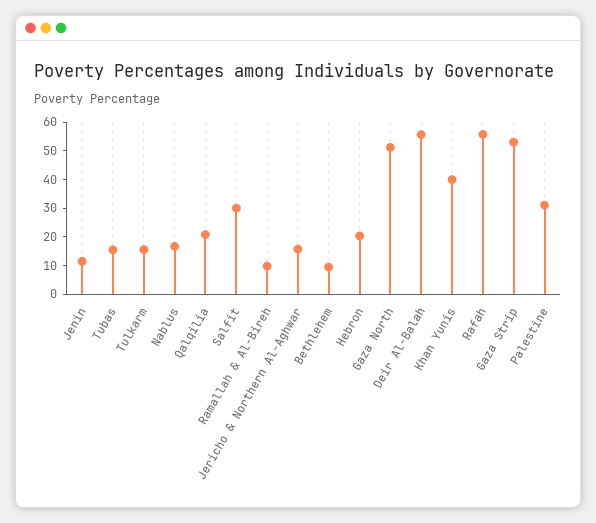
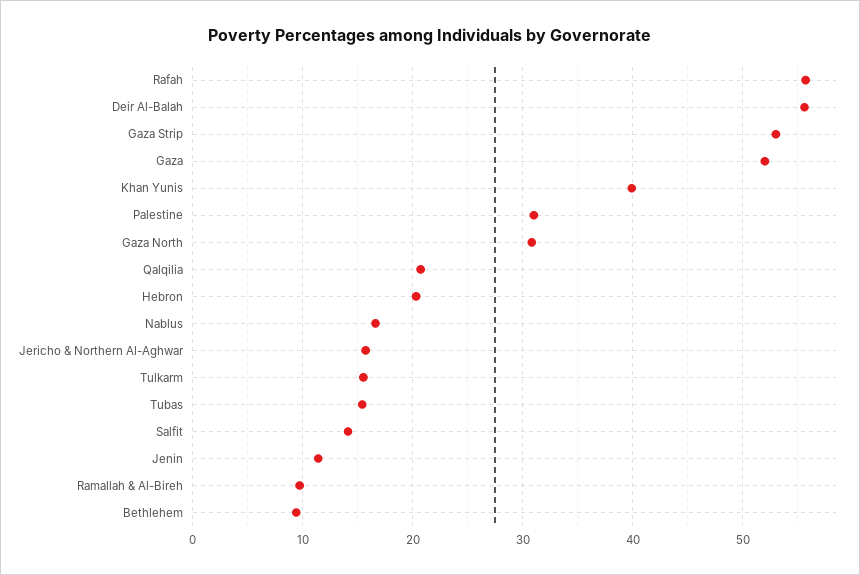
  {
    "Jenin": 11,
    "Tubas": 15,
    "Tulkarm": 16,
    "Nablus": 17,
    "Qalqilia": 21,
-   "Salfit": 30,
+   "Salfit": 14,
    "Ramallah & Al-Bireh": 10,
    "Jericho & Northern Al-Aghwar": 16,
    "Bethlehem": 9,
    "Hebron": 20,
-   "Gaza North": 50,
+   "Gaza North": 31,
    "Deir Al-Balah": 56,
    "Khan Yunis": 40,
    "Rafah": 56,
    "Gaza Strip": 53,
-   "Palestine": 31
+   "Palestine": 31,
+   "Gaza": 52
  }

